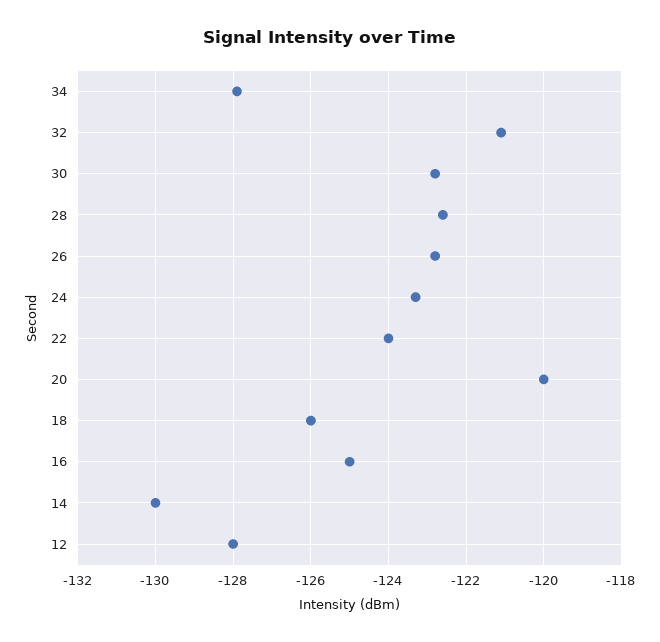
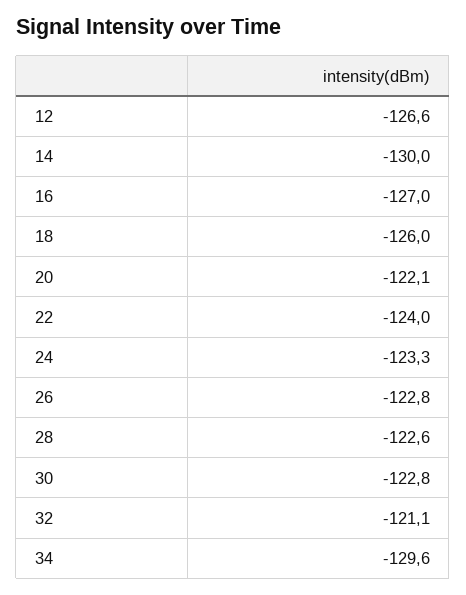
  {
-   "34": -128,
+   "34": -129.6,
    "32": -121.1,
    "30": -122.8,
    "28": -122.6,
    "26": -122.8,
    "24": -123.3,
    "22": -124,
-   "20": -120,
+   "20": -122.1,
    "18": -126,
-   "16": -125,
+   "16": -127,
    "14": -130,
-   "12": -128
+   "12": -126.6
  }

